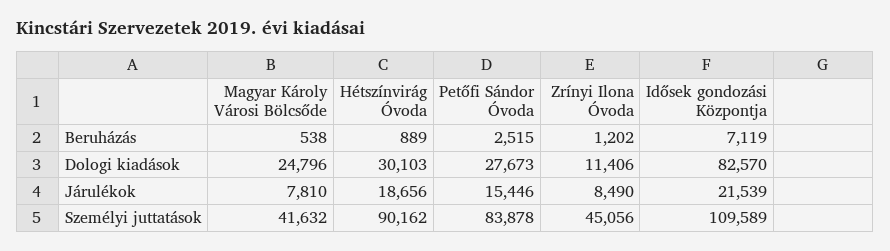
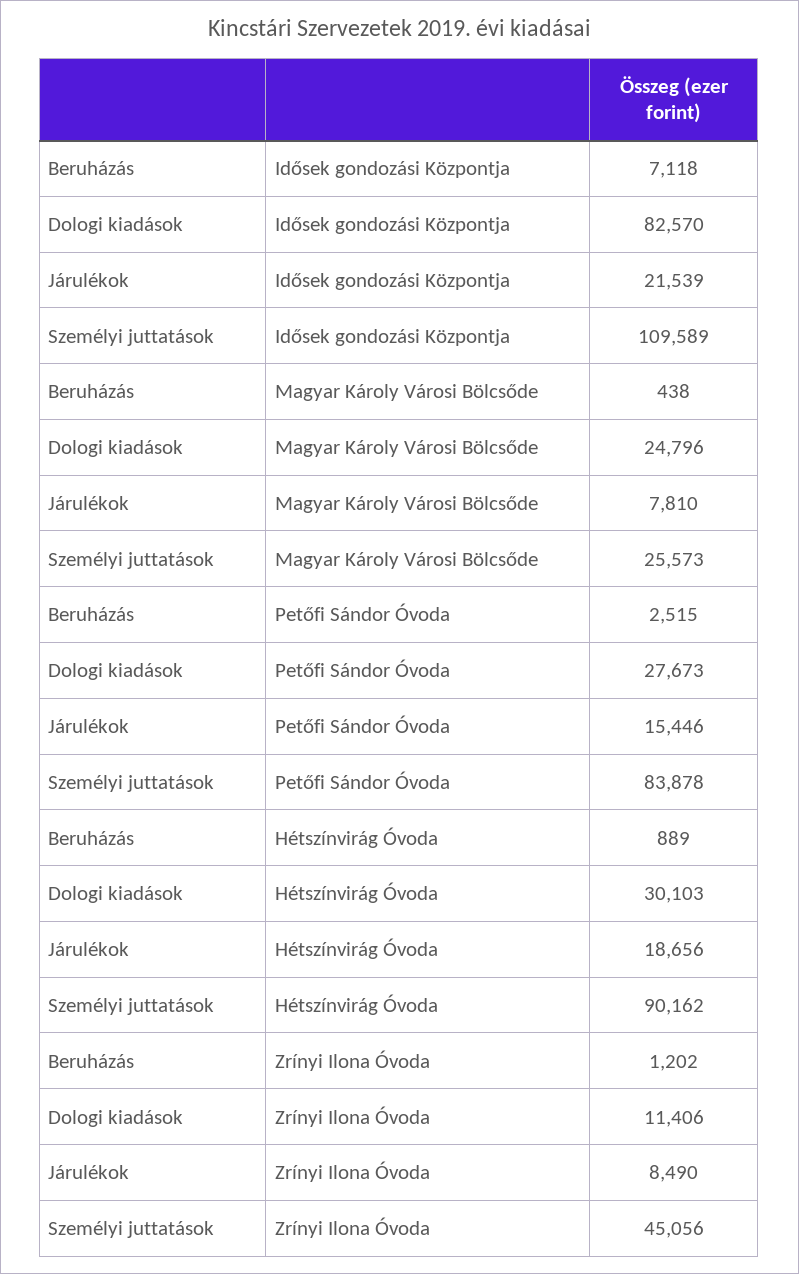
  {
    "Magyar Károly Városi Bölcsőde": {
-     "Beruházás": 538,
+     "Beruházás": 438,
      "Dologi kiadások": 24796,
      "Járulékok": 7810,
-     "Személyi juttatások": 41632
+     "Személyi juttatások": 25573
    },
    "Hétszínvirág Óvoda": {
      "Beruházás": 889,
      "Dologi kiadások": 30103,
      "Járulékok": 18656,
      "Személyi juttatások": 90162
    },
    "Petőfi Sándor Óvoda": {
      "Beruházás": 2515,
      "Dologi kiadások": 27673,
      "Járulékok": 15446,
      "Személyi juttatások": 83878
    },
    "Zrínyi Ilona Óvoda": {
      "Beruházás": 1202,
      "Dologi kiadások": 11406,
      "Járulékok": 8490,
      "Személyi juttatások": 45056
    },
    "Idősek gondozási Központja": {
-     "Beruházás": 7119,
+     "Beruházás": 7118,
      "Dologi kiadások": 82570,
      "Járulékok": 21539,
      "Személyi juttatások": 109589
    }
  }

